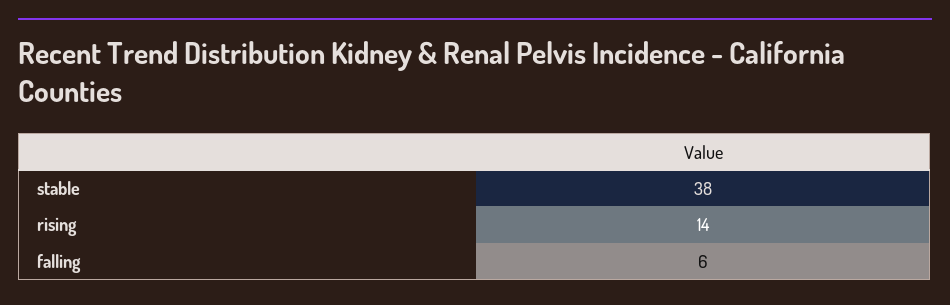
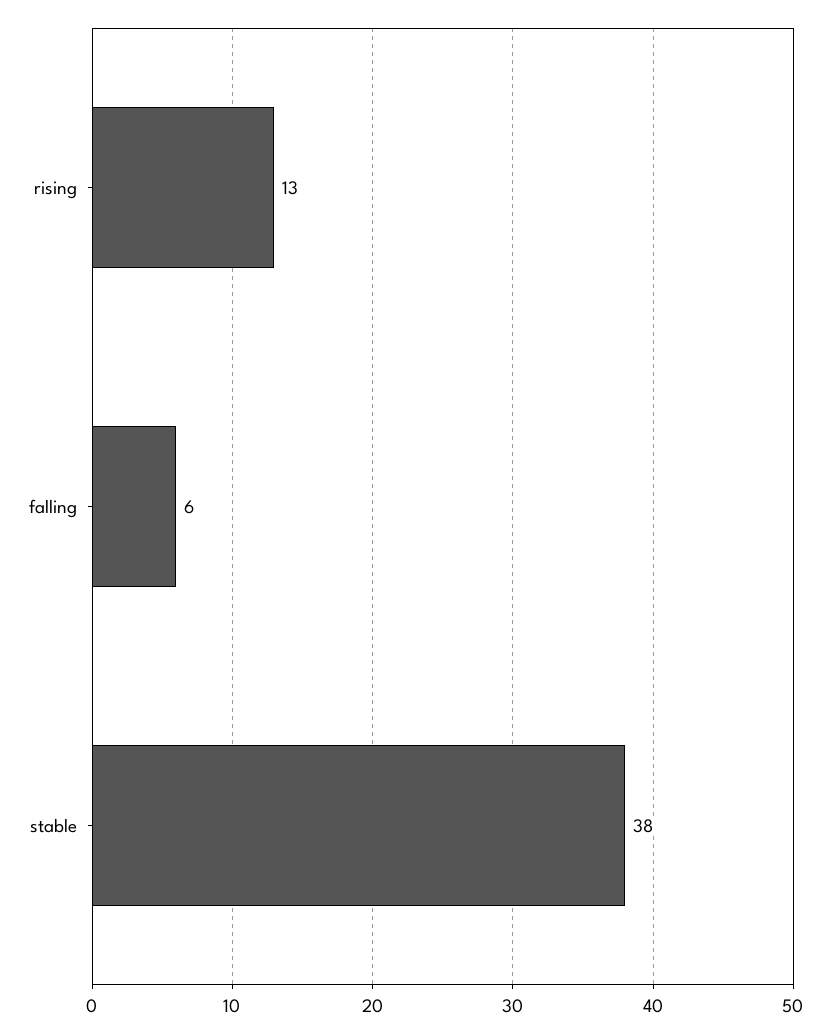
  {
    "stable": 38,
-   "rising": 14,
+   "rising": 13,
    "falling": 6
  }

